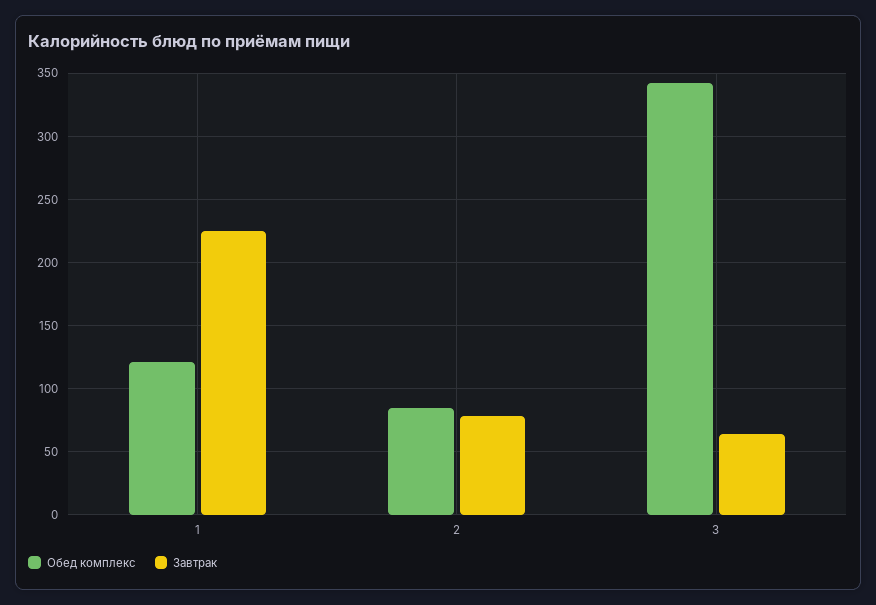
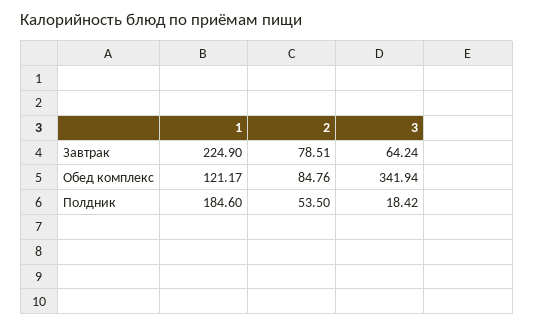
  {
    "Обед комплекс": {
      "1": 121.17,
      "2": 84.76,
      "3": 341.94
    },
    "Завтрак": {
      "1": 224.9,
      "2": 78.51,
      "3": 64.24
-   }
+   },
+   "Полдник": {
+     "1": 184.6,
+     "2": 53.5,
+     "3": 18.42
+   }
  }

